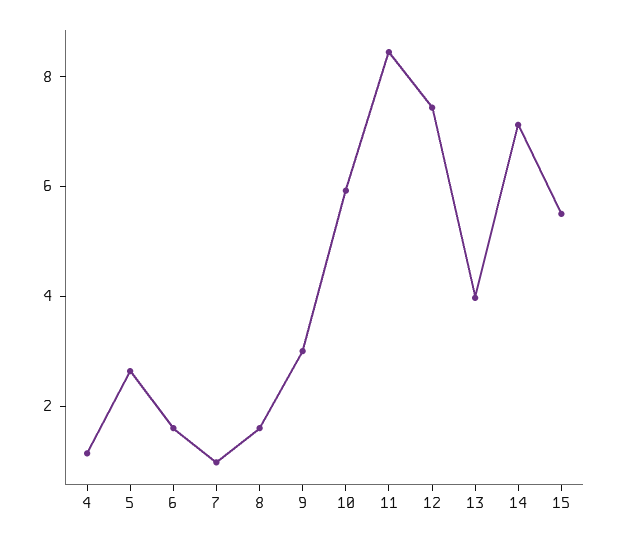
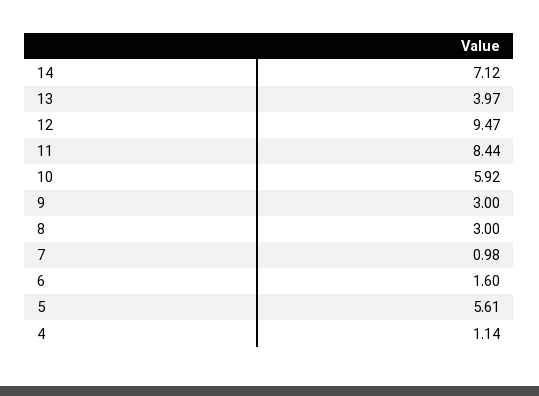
  {
    "4": 1.14,
-   "5": 2.5,
+   "5": 5.61,
    "6": 1.6,
    "7": 0.98,
-   "8": 1.5,
+   "8": 3,
    "9": 3,
    "10": 5.92,
    "11": 8.44,
-   "12": 7.5,
+   "12": 9.47,
    "13": 3.97,
-   "14": 7.12,
+   "14": 7.12
-   "15": 5.5
  }

